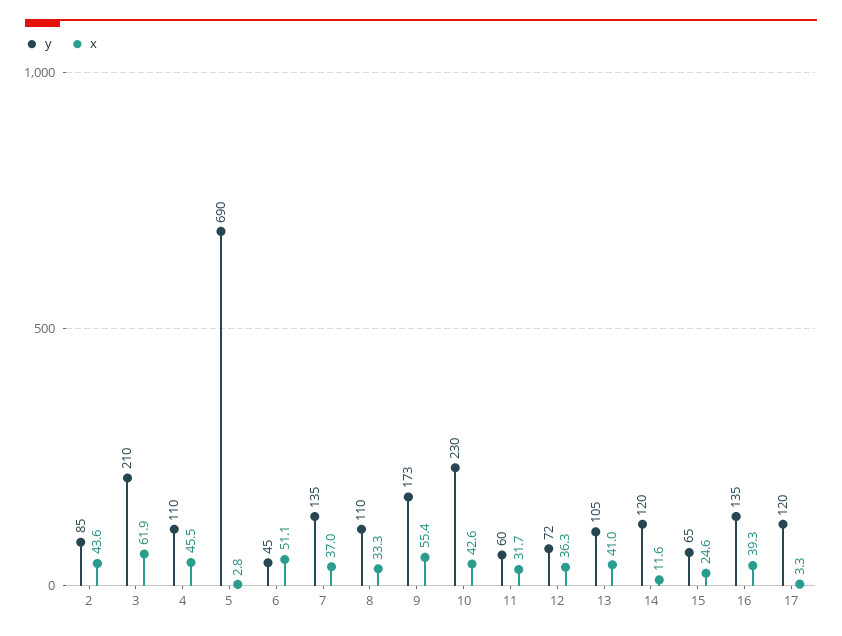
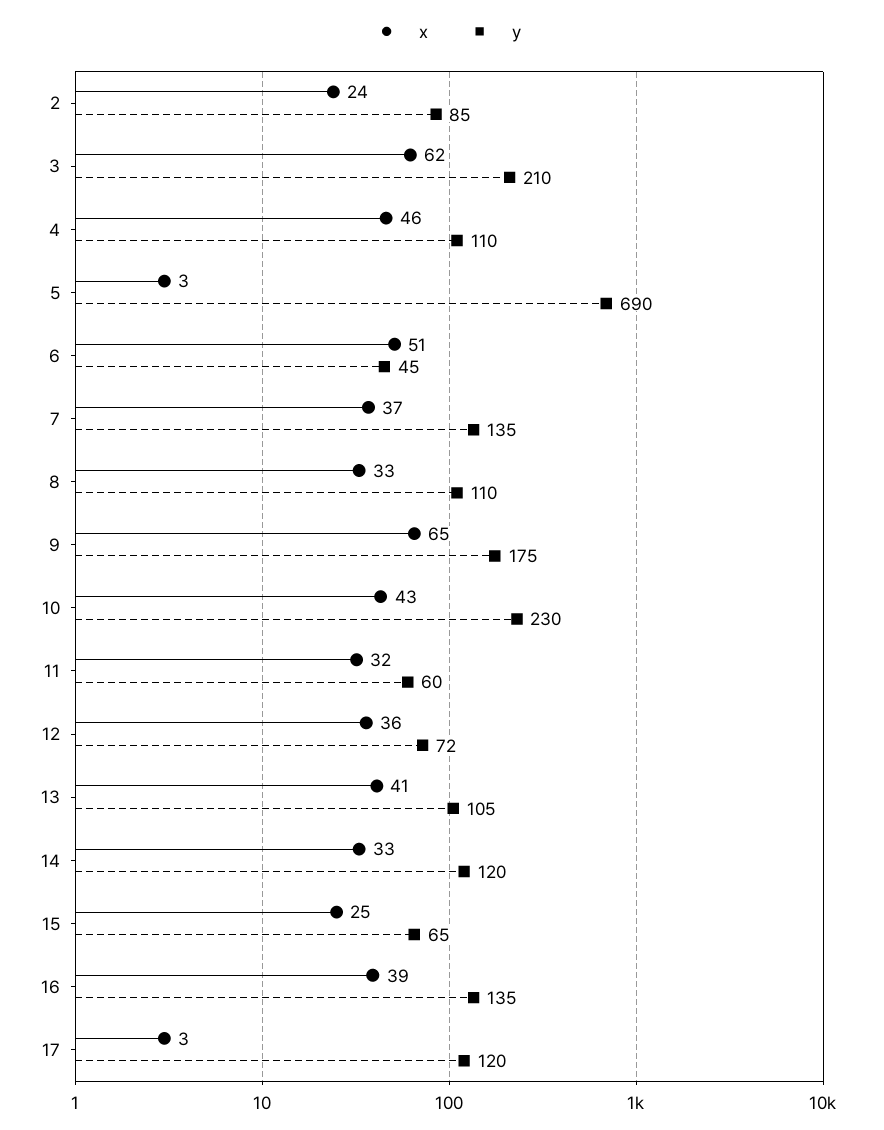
  {
    "y": {
      "2": 85,
      "3": 210,
      "4": 110,
      "5": 690,
      "6": 45,
      "7": 135,
      "8": 110,
-     "9": 173,
+     "9": 175,
      "10": 230,
      "11": 60,
      "12": 72,
      "13": 105,
      "14": 120,
      "15": 65,
      "16": 135,
      "17": 120
    },
    "x": {
-     "2": 43.6,
+     "2": 24,
      "3": 61.9,
      "4": 45.5,
      "5": 2.8,
      "6": 51.1,
      "7": 37,
      "8": 33.3,
-     "9": 55.4,
+     "9": 65,
      "10": 42.6,
      "11": 31.7,
      "12": 36.3,
      "13": 41,
-     "14": 11.6,
+     "14": 33,
      "15": 24.6,
      "16": 39.3,
      "17": 3.3
    }
  }

